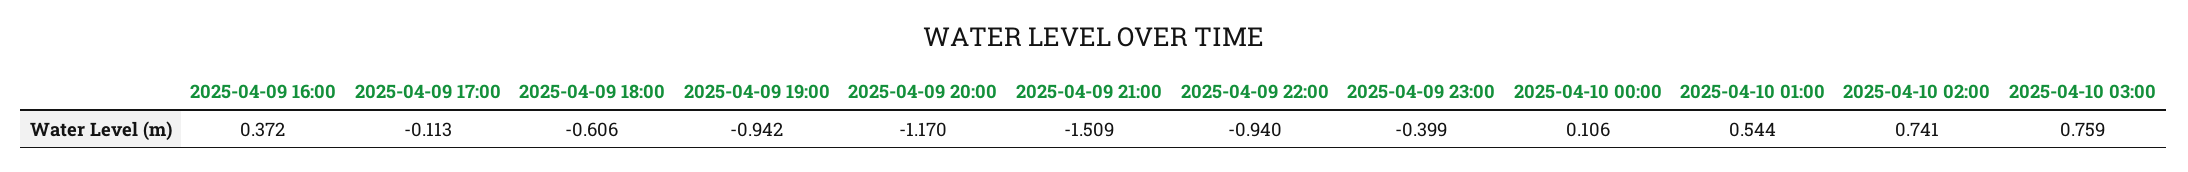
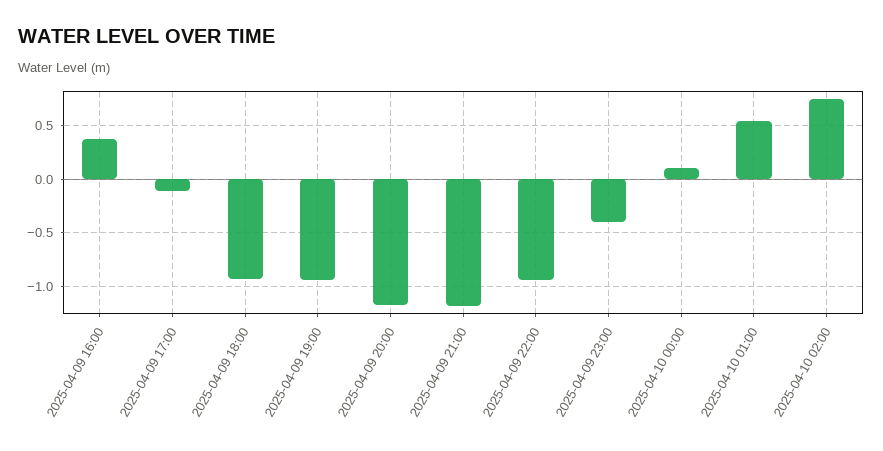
  {
    "2025-04-09 16:00": 0.372,
    "2025-04-09 17:00": -0.113,
-   "2025-04-09 18:00": -0.606,
+   "2025-04-09 18:00": -0.9,
    "2025-04-09 19:00": -0.942,
    "2025-04-09 20:00": -1.17,
-   "2025-04-09 21:00": -1.509,
+   "2025-04-09 21:00": -1.2,
    "2025-04-09 22:00": -0.94,
    "2025-04-09 23:00": -0.399,
    "2025-04-10 00:00": 0.106,
    "2025-04-10 01:00": 0.544,
-   "2025-04-10 02:00": 0.741,
+   "2025-04-10 02:00": 0.741
-   "2025-04-10 03:00": 0.759
  }

